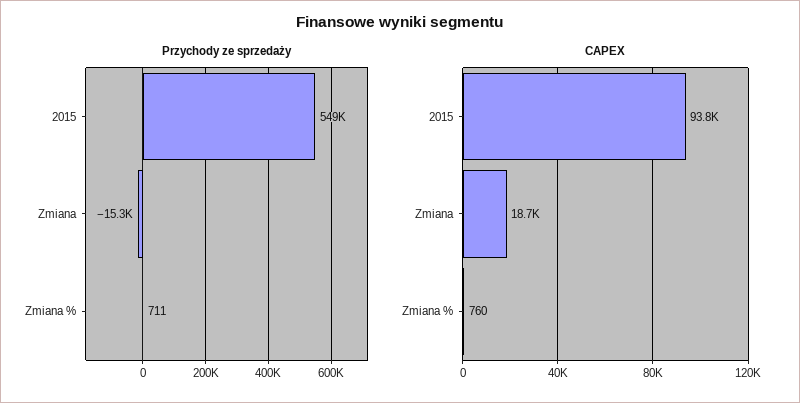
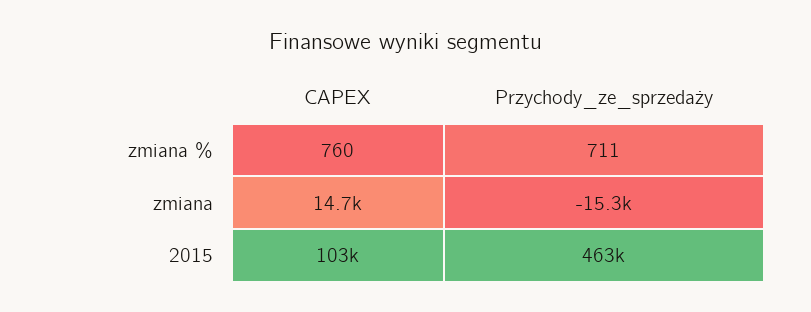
  {
    "Przychody ze sprzedaży": {
-     "2015": 549000,
+     "2015": 463000,
      "Zmiana": -15300,
      "Zmiana %": 711
    },
    "CAPEX": {
-     "2015": 93800,
+     "2015": 103000,
-     "Zmiana": 18700,
+     "Zmiana": 14700,
      "Zmiana %": 760
    }
  }

